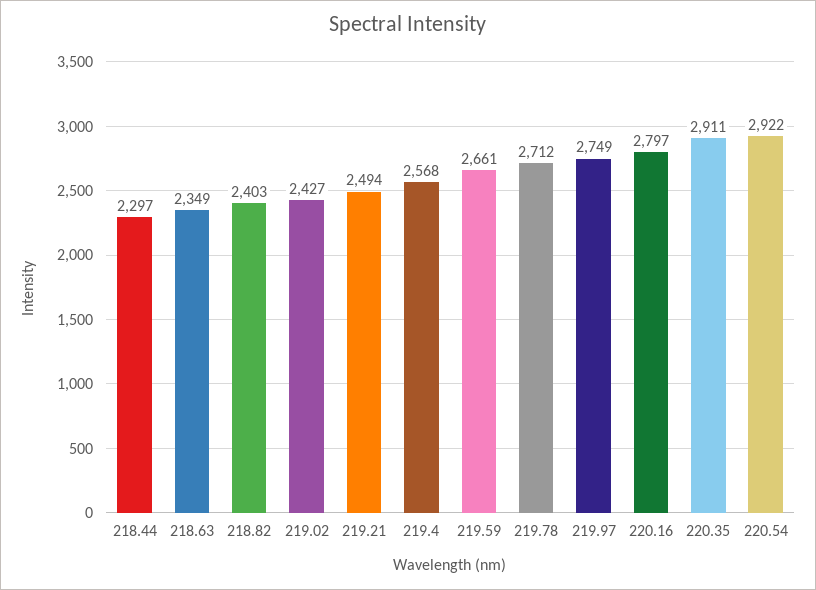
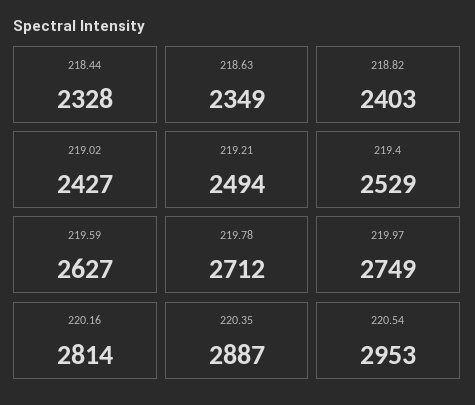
  {
-   "218.44": 2297,
+   "218.44": 2328,
    "218.63": 2349,
    "218.82": 2403,
    "219.02": 2427,
    "219.21": 2494,
-   "219.4": 2568,
+   "219.4": 2529,
-   "219.59": 2661,
+   "219.59": 2627,
    "219.78": 2712,
    "219.97": 2749,
-   "220.16": 2797,
+   "220.16": 2814,
-   "220.35": 2911,
+   "220.35": 2887,
-   "220.54": 2922
+   "220.54": 2953
  }

